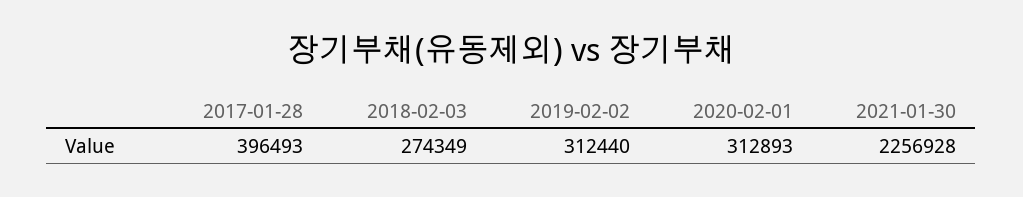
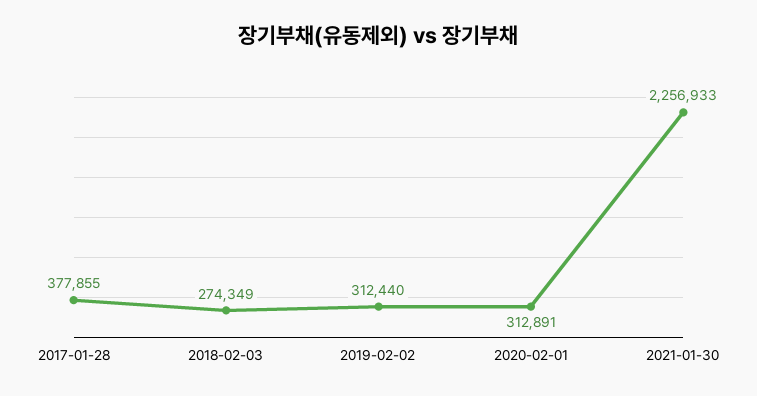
  {
-   "2017-01-28": 396493,
+   "2017-01-28": 377855,
    "2018-02-03": 274349,
    "2019-02-02": 312440,
-   "2020-02-01": 312893,
+   "2020-02-01": 312891,
-   "2021-01-30": 2256928
+   "2021-01-30": 2256933
  }

